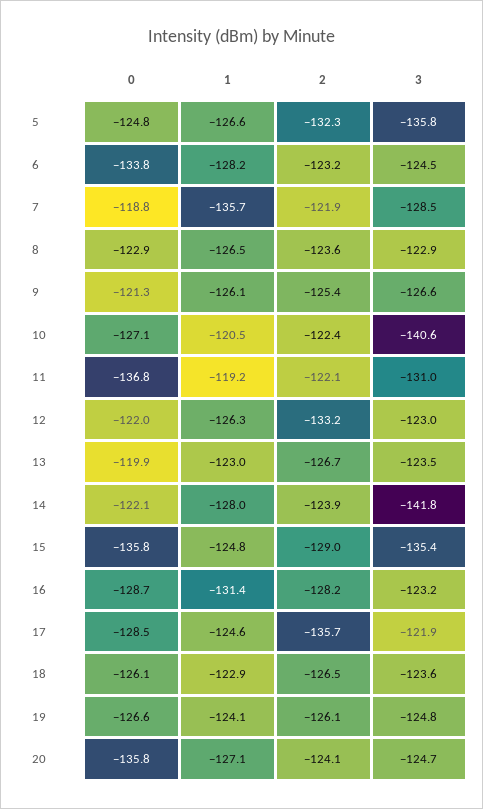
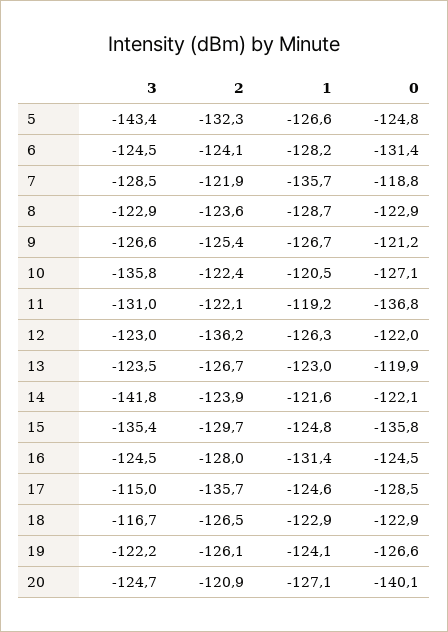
  {
    "0": {
      "5": -124.8,
-     "6": -133.8,
+     "6": -131.4,
      "7": -118.8,
      "8": -122.9,
-     "9": -121.3,
+     "9": -121.2,
      "10": -127.1,
      "11": -136.8,
      "12": -122,
      "13": -119.9,
      "14": -122.1,
      "15": -135.8,
-     "16": -128.7,
+     "16": -124.5,
      "17": -128.5,
-     "18": -126.1,
+     "18": -122.9,
      "19": -126.6,
-     "20": -135.8
+     "20": -140.1
    },
    "1": {
      "5": -126.6,
      "6": -128.2,
      "7": -135.7,
-     "8": -126.5,
+     "8": -128.7,
-     "9": -126.1,
+     "9": -126.7,
      "10": -120.5,
      "11": -119.2,
      "12": -126.3,
      "13": -123,
-     "14": -128,
+     "14": -121.6,
      "15": -124.8,
      "16": -131.4,
      "17": -124.6,
      "18": -122.9,
      "19": -124.1,
      "20": -127.1
    },
    "2": {
      "5": -132.3,
-     "6": -123.2,
+     "6": -124.1,
      "7": -121.9,
      "8": -123.6,
      "9": -125.4,
      "10": -122.4,
      "11": -122.1,
-     "12": -133.2,
+     "12": -136.2,
      "13": -126.7,
      "14": -123.9,
-     "15": -129,
+     "15": -129.7,
-     "16": -128.2,
+     "16": -128,
      "17": -135.7,
      "18": -126.5,
      "19": -126.1,
-     "20": -124.1
+     "20": -120.9
    },
    "3": {
-     "5": -135.8,
+     "5": -143.4,
      "6": -124.5,
      "7": -128.5,
      "8": -122.9,
      "9": -126.6,
-     "10": -140.6,
+     "10": -135.8,
      "11": -131,
      "12": -123,
      "13": -123.5,
      "14": -141.8,
      "15": -135.4,
-     "16": -123.2,
+     "16": -124.5,
-     "17": -121.9,
+     "17": -115,
-     "18": -123.6,
+     "18": -116.7,
-     "19": -124.8,
+     "19": -122.2,
      "20": -124.7
    }
  }

